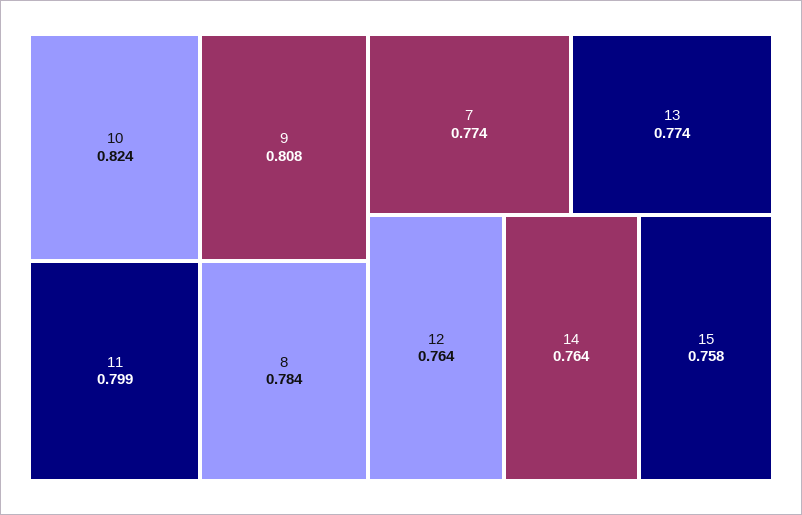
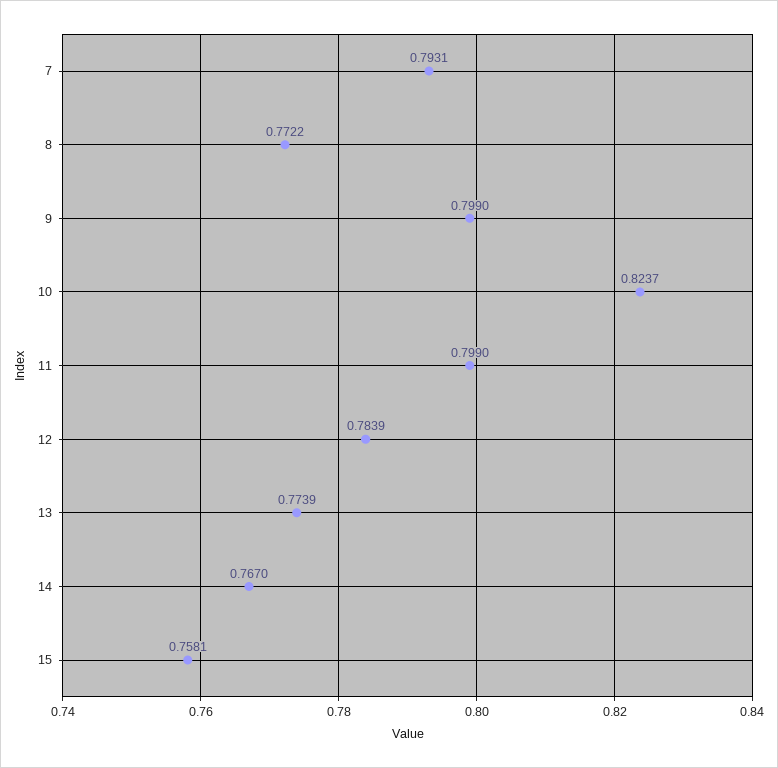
  {
    "10": 0.8237,
-   "9": 0.808,
+   "9": 0.799,
    "11": 0.799,
-   "8": 0.784,
+   "8": 0.7722,
-   "7": 0.774,
+   "7": 0.7931,
    "13": 0.7739,
-   "12": 0.764,
+   "12": 0.7839,
-   "14": 0.764,
+   "14": 0.767,
    "15": 0.7581
  }

